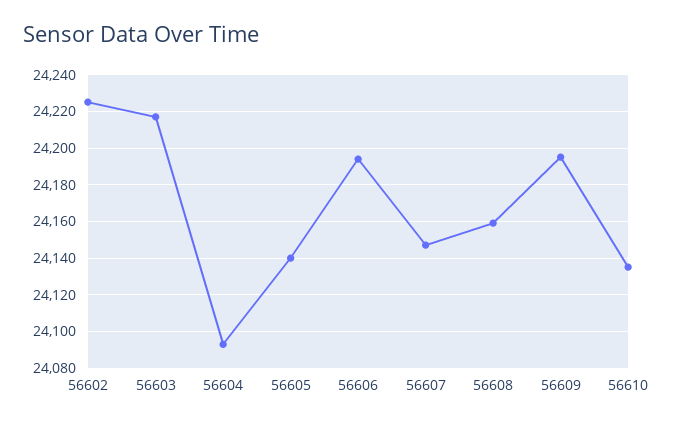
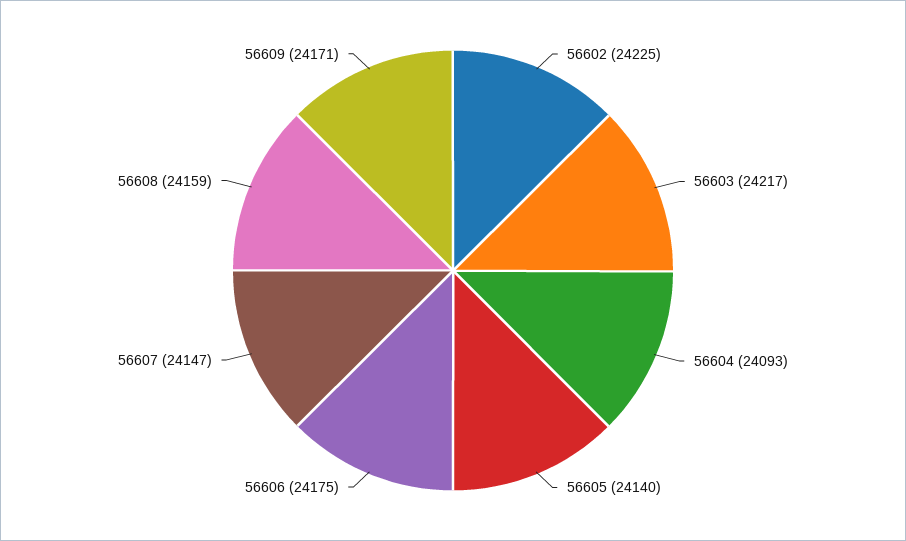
  {
    "56602": 24225,
    "56603": 24217,
    "56604": 24093,
    "56605": 24140,
-   "56606": 24195,
+   "56606": 24175,
    "56607": 24147,
    "56608": 24159,
-   "56609": 24195,
+   "56609": 24171
-   "56610": 24135
  }

